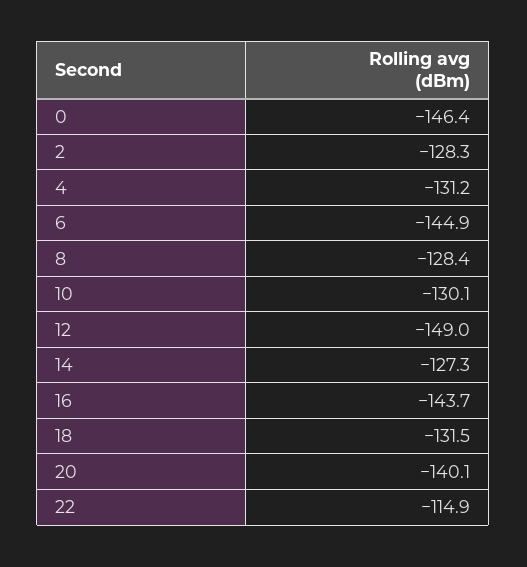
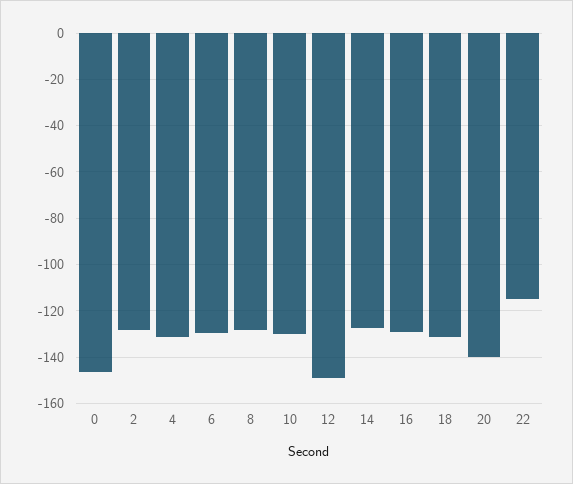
  {
    "0": -146.4,
    "2": -128.3,
    "4": -131.2,
-   "6": -144.9,
+   "6": -130,
    "8": -128.4,
    "10": -130.1,
    "12": -149,
    "14": -127.3,
-   "16": -143.7,
+   "16": -130,
    "18": -131.5,
    "20": -140.1,
    "22": -114.9
  }

